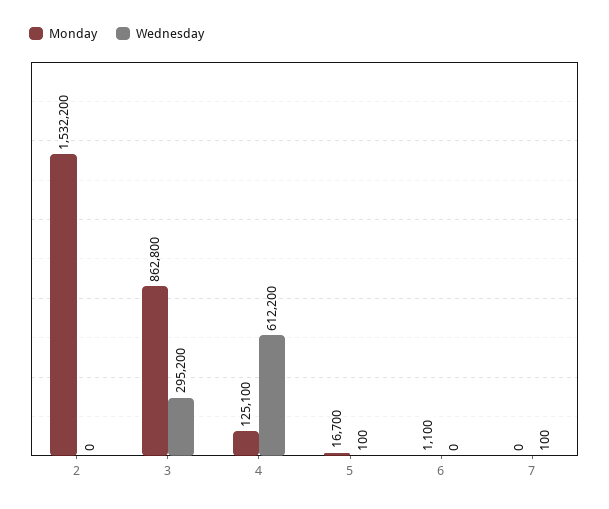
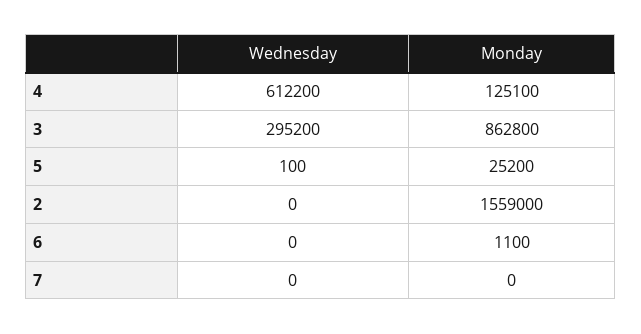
  {
    "Monday": {
-     "2": 1532200,
+     "2": 1559000,
      "3": 862800,
      "4": 125100,
-     "5": 16700,
+     "5": 25200,
      "6": 1100,
      "7": 0
    },
    "Wednesday": {
      "2": 0,
      "3": 295200,
      "4": 612200,
      "5": 100,
      "6": 0,
-     "7": 100
+     "7": 0
    }
  }

